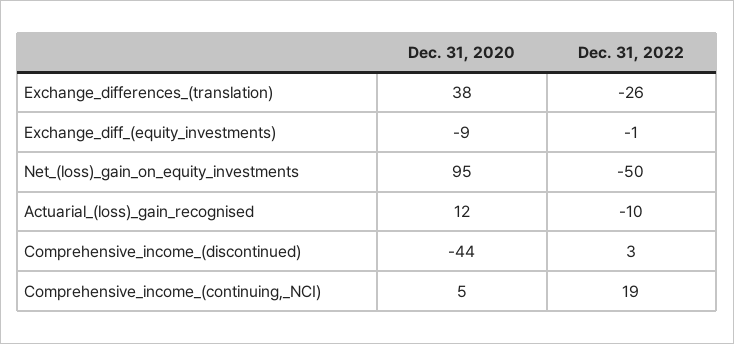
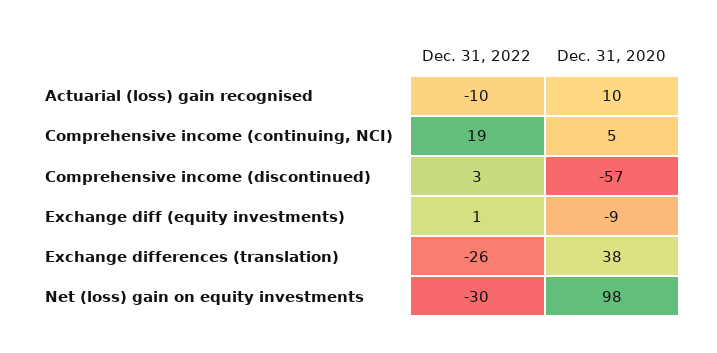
  {
    "Dec. 31, 2020": {
      "Exchange_differences_(translation)": 38,
      "Exchange_diff_(equity_investments)": -9,
-     "Net_(loss)_gain_on_equity_investments": 95,
+     "Net_(loss)_gain_on_equity_investments": 98,
-     "Actuarial_(loss)_gain_recognised": 12,
+     "Actuarial_(loss)_gain_recognised": 10,
-     "Comprehensive_income_(discontinued)": -44,
+     "Comprehensive_income_(discontinued)": -57,
      "Comprehensive_income_(continuing,_NCI)": 5
    },
    "Dec. 31, 2022": {
      "Exchange_differences_(translation)": -26,
-     "Exchange_diff_(equity_investments)": -1,
+     "Exchange_diff_(equity_investments)": 1,
-     "Net_(loss)_gain_on_equity_investments": -50,
+     "Net_(loss)_gain_on_equity_investments": -30,
      "Actuarial_(loss)_gain_recognised": -10,
      "Comprehensive_income_(discontinued)": 3,
      "Comprehensive_income_(continuing,_NCI)": 19
    }
  }

